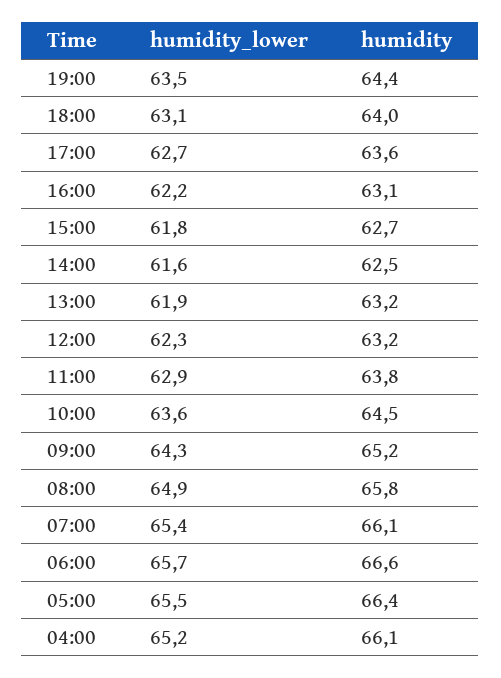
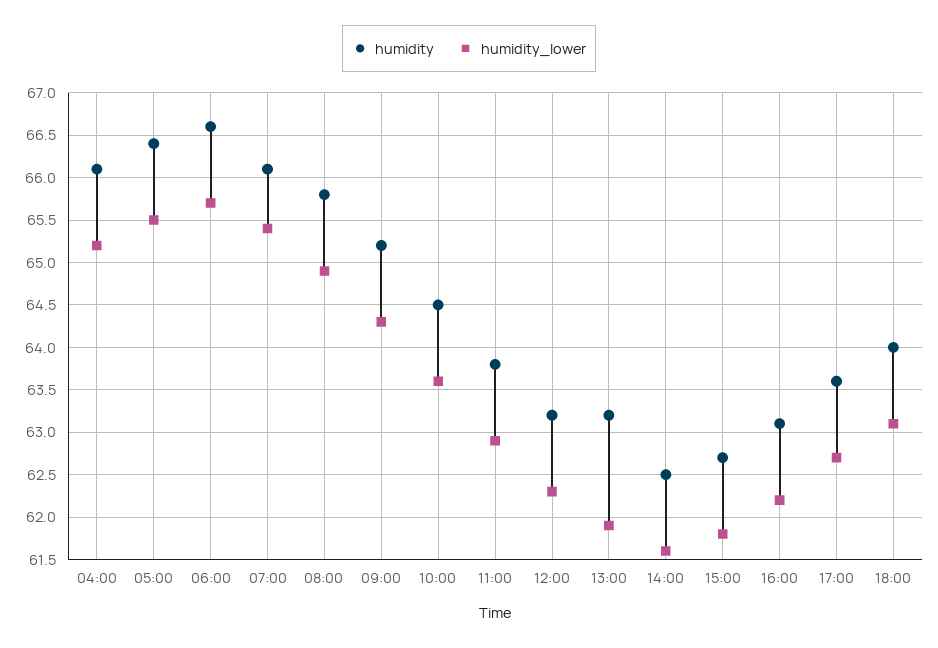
  {
    "humidity_lower": {
-     "19:00": 63.5,
      "18:00": 63.1,
      "17:00": 62.7,
      "16:00": 62.2,
      "15:00": 61.8,
      "14:00": 61.6,
      "13:00": 61.9,
      "12:00": 62.3,
      "11:00": 62.9,
      "10:00": 63.6,
      "09:00": 64.3,
      "08:00": 64.9,
      "07:00": 65.4,
      "06:00": 65.7,
      "05:00": 65.5,
      "04:00": 65.2
    },
    "humidity": {
-     "19:00": 64.4,
      "18:00": 64,
      "17:00": 63.6,
      "16:00": 63.1,
      "15:00": 62.7,
      "14:00": 62.5,
      "13:00": 63.2,
      "12:00": 63.2,
      "11:00": 63.8,
      "10:00": 64.5,
      "09:00": 65.2,
      "08:00": 65.8,
      "07:00": 66.1,
      "06:00": 66.6,
      "05:00": 66.4,
      "04:00": 66.1
    }
  }

